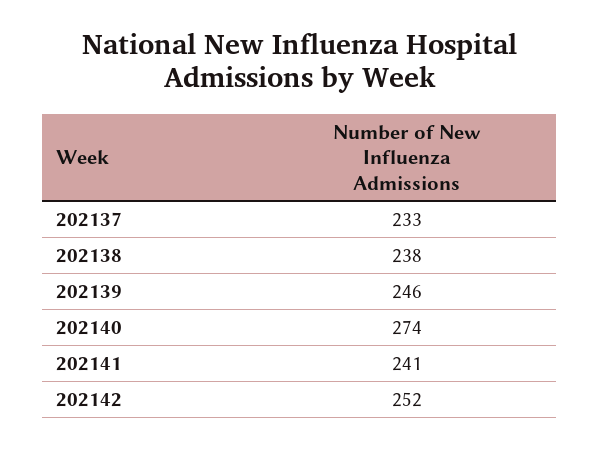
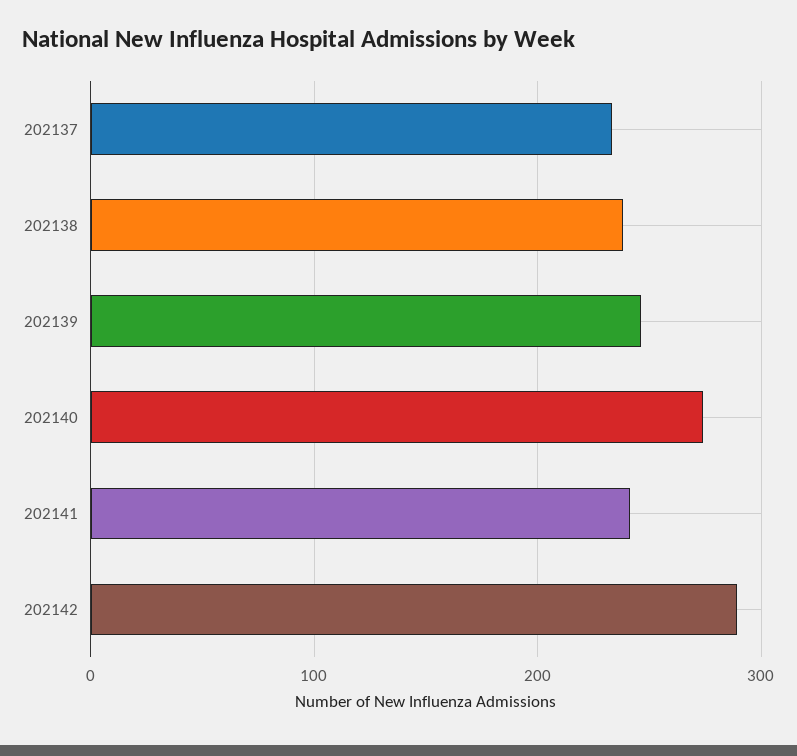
  {
    "202137": 233,
    "202138": 238,
    "202139": 246,
    "202140": 274,
    "202141": 241,
-   "202142": 252
+   "202142": 290
  }

